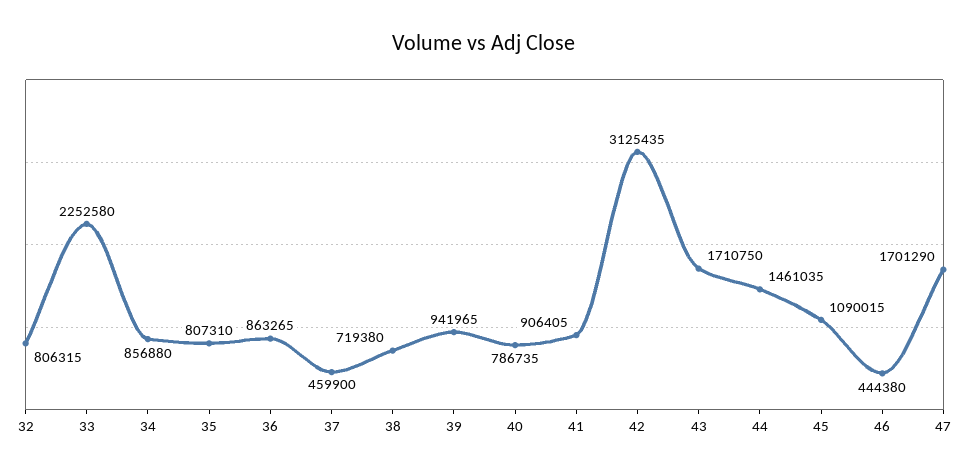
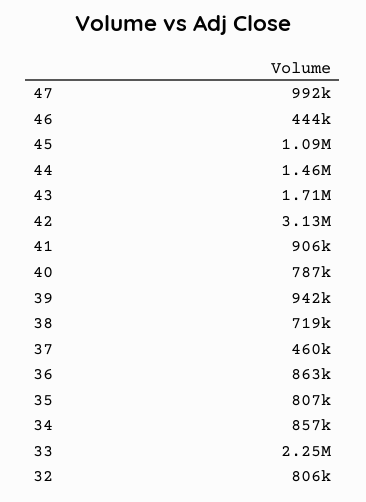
  {
    "32": 806315,
    "33": 2252580,
    "34": 856880,
    "35": 807310,
    "36": 863265,
    "37": 459900,
    "38": 719380,
    "39": 941965,
    "40": 786735,
    "41": 906405,
    "42": 3125435,
    "43": 1710750,
    "44": 1461035,
    "45": 1090015,
    "46": 444380,
-   "47": 1701290
+   "47": 992000
  }

